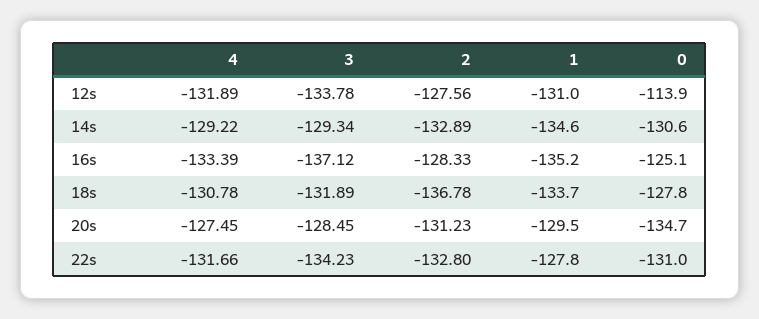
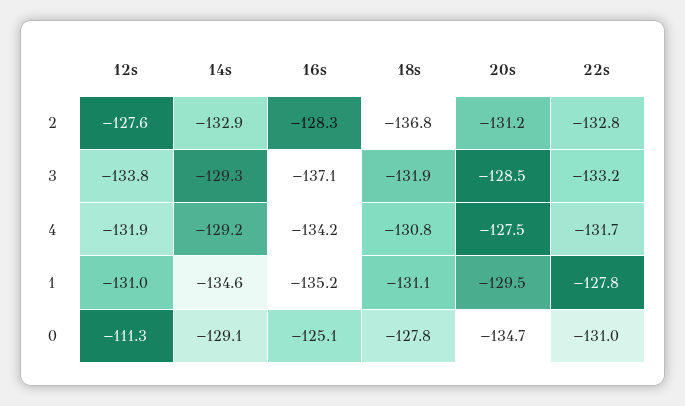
  {
    "4": {
      "12s": -131.89,
      "14s": -129.22,
-     "16s": -133.39,
+     "16s": -134.2,
      "18s": -130.78,
      "20s": -127.45,
      "22s": -131.66
    },
    "3": {
      "12s": -133.78,
      "14s": -129.34,
      "16s": -137.12,
      "18s": -131.89,
      "20s": -128.45,
-     "22s": -134.23
+     "22s": -133.2
    },
    "2": {
      "12s": -127.56,
      "14s": -132.89,
      "16s": -128.33,
      "18s": -136.78,
      "20s": -131.23,
      "22s": -132.8
    },
    "1": {
      "12s": -131,
      "14s": -134.6,
      "16s": -135.2,
-     "18s": -133.7,
+     "18s": -131.1,
      "20s": -129.5,
      "22s": -127.8
    },
    "0": {
-     "12s": -113.9,
+     "12s": -111.3,
-     "14s": -130.6,
+     "14s": -129.1,
      "16s": -125.1,
      "18s": -127.8,
      "20s": -134.7,
      "22s": -131
    }
  }

